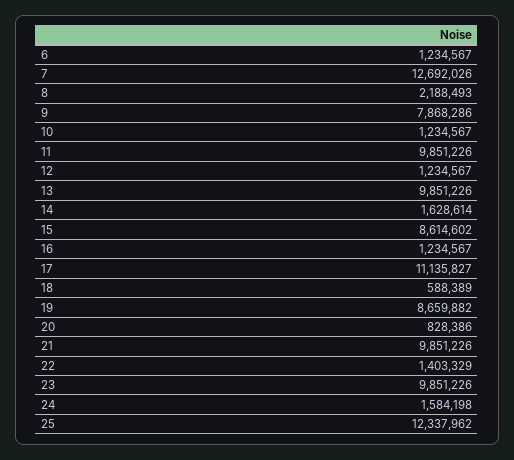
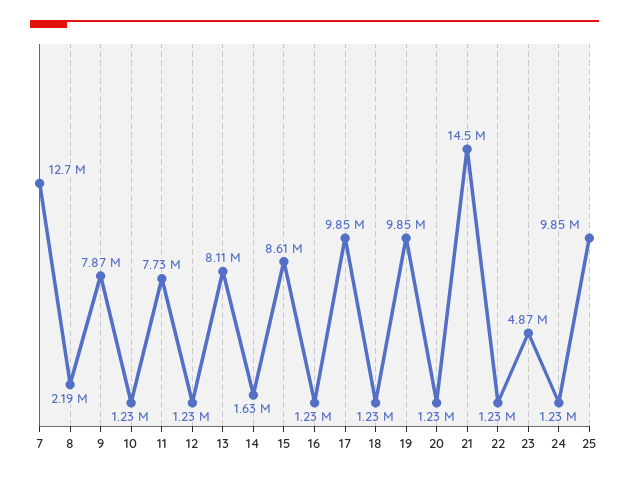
  {
-   "6": 1234567,
    "7": 12692026,
    "8": 2188493,
    "9": 7868286,
    "10": 1234567,
-   "11": 9851226,
+   "11": 7730000,
    "12": 1234567,
-   "13": 9851226,
+   "13": 8110000,
    "14": 1628614,
    "15": 8614602,
    "16": 1234567,
-   "17": 11135827,
+   "17": 9850000,
-   "18": 588389,
+   "18": 1230000,
-   "19": 8659882,
+   "19": 9850000,
-   "20": 828386,
+   "20": 1230000,
-   "21": 9851226,
+   "21": 14500000,
-   "22": 1403329,
+   "22": 1230000,
-   "23": 9851226,
+   "23": 4870000,
-   "24": 1584198,
+   "24": 1230000,
-   "25": 12337962
+   "25": 9850000
  }

